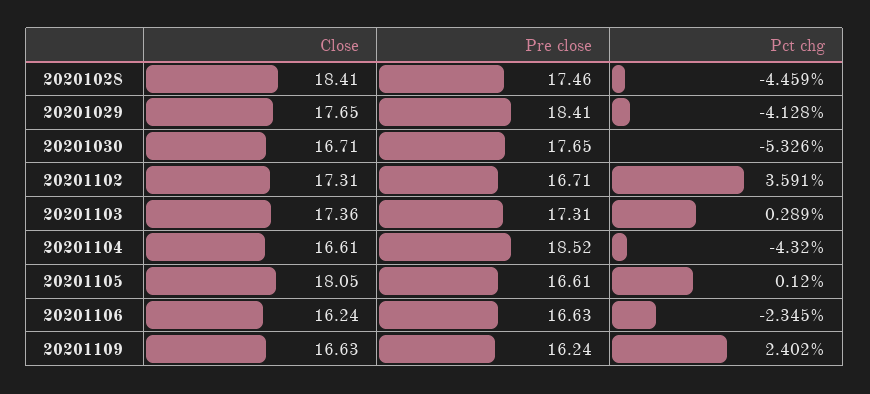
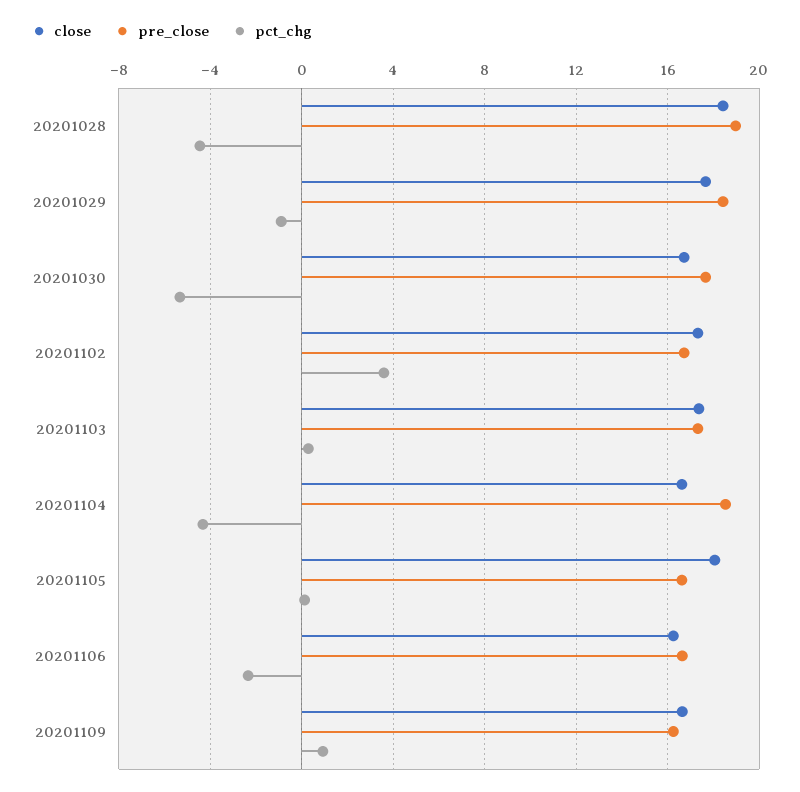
  {
    "Close": {
      "20201028": 18.41,
      "20201029": 17.65,
      "20201030": 16.71,
      "20201102": 17.31,
      "20201103": 17.36,
      "20201104": 16.61,
      "20201105": 18.05,
      "20201106": 16.24,
      "20201109": 16.63
    },
    "Pre close": {
-     "20201028": 17.46,
+     "20201028": 19,
      "20201029": 18.41,
      "20201030": 17.65,
      "20201102": 16.71,
      "20201103": 17.31,
      "20201104": 18.52,
      "20201105": 16.61,
      "20201106": 16.63,
      "20201109": 16.24
    },
    "Pct chg": {
      "20201028": -4.459,
-     "20201029": -4.128,
+     "20201029": -1,
      "20201030": -5.326,
      "20201102": 3.591,
      "20201103": 0.289,
      "20201104": -4.32,
      "20201105": 0.12,
      "20201106": -2.345,
-     "20201109": 2.402
+     "20201109": 1
    }
  }

